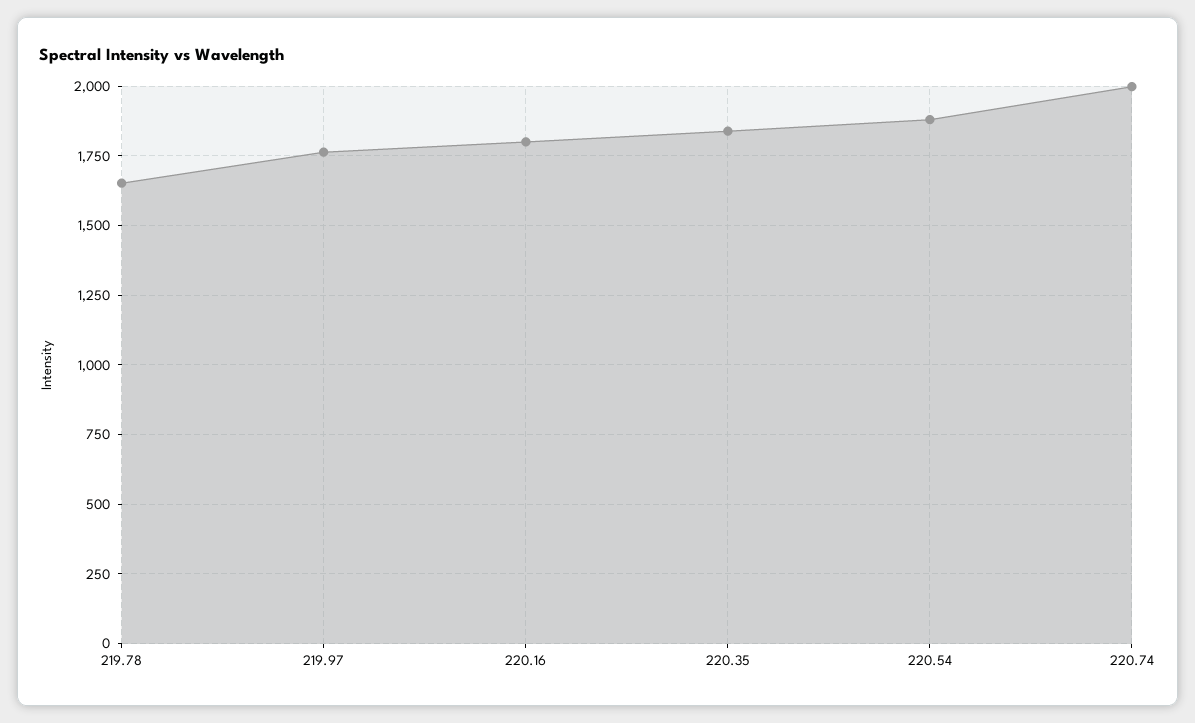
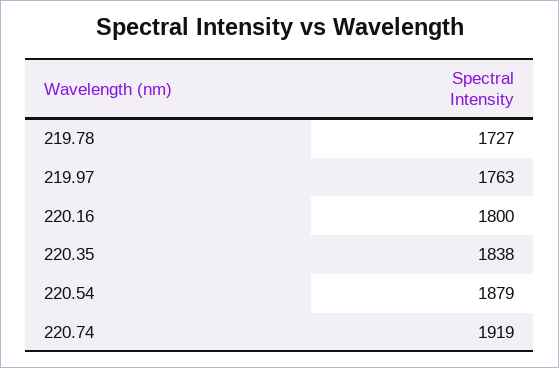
  {
-   "219.78": 1650,
+   "219.78": 1727,
    "219.97": 1763,
    "220.16": 1800,
    "220.35": 1838,
    "220.54": 1879,
-   "220.74": 2000
+   "220.74": 1919
  }

